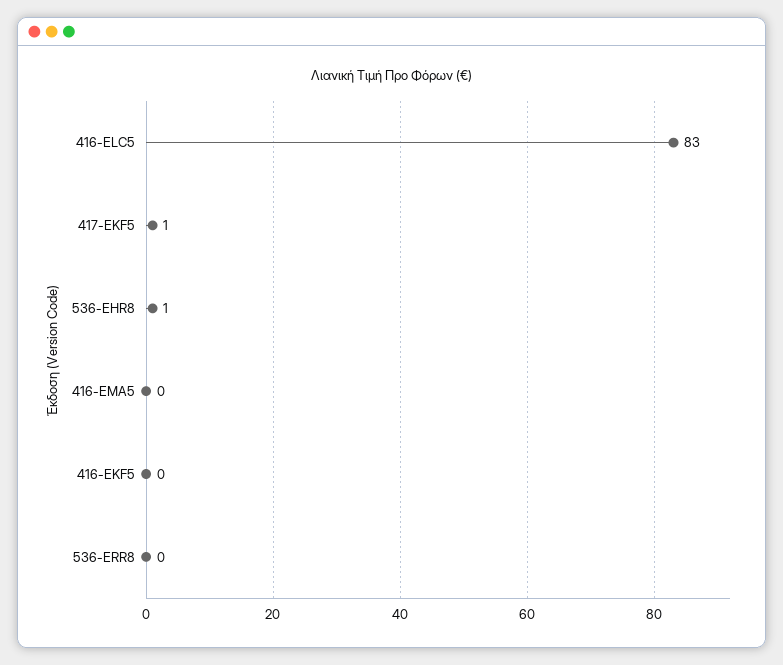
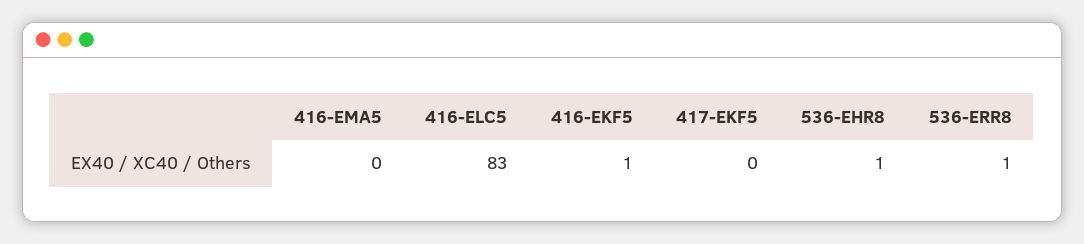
  {
    "416-ELC5": 83,
-   "417-EKF5": 1,
+   "417-EKF5": 0,
    "536-EHR8": 1,
    "416-EMA5": 0,
-   "416-EKF5": 0,
+   "416-EKF5": 1,
-   "536-ERR8": 0
+   "536-ERR8": 1
  }

